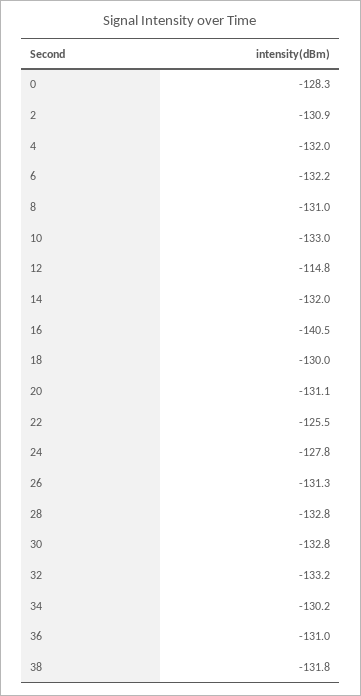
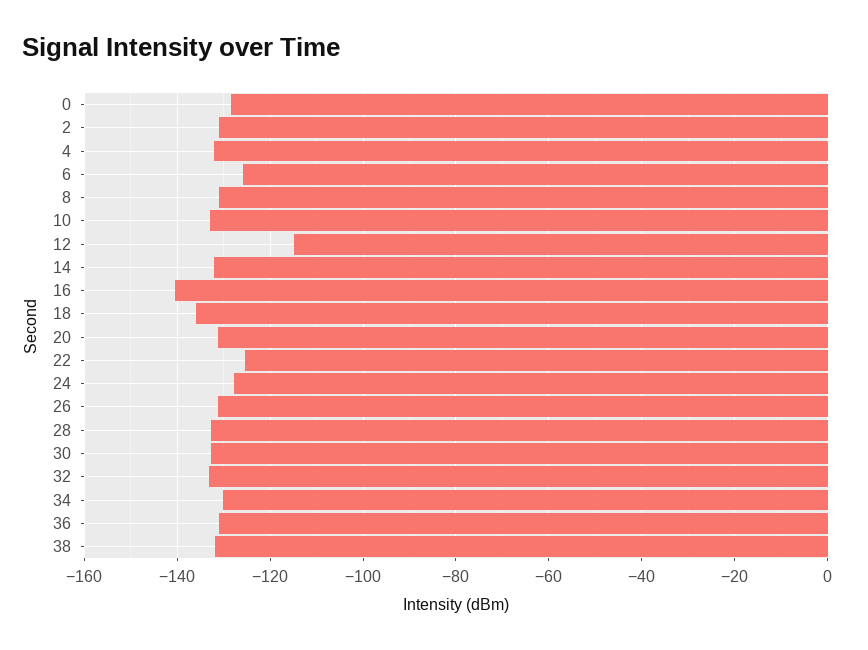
  {
    "0": -128.3,
    "2": -130.9,
    "4": -132,
-   "6": -132.2,
+   "6": -126,
    "8": -131,
    "10": -133,
    "12": -114.8,
    "14": -132,
    "16": -140.5,
-   "18": -130,
+   "18": -136,
    "20": -131.1,
    "22": -125.5,
    "24": -127.8,
    "26": -131.3,
    "28": -132.8,
    "30": -132.8,
    "32": -133.2,
    "34": -130.2,
    "36": -131,
    "38": -131.8
  }

